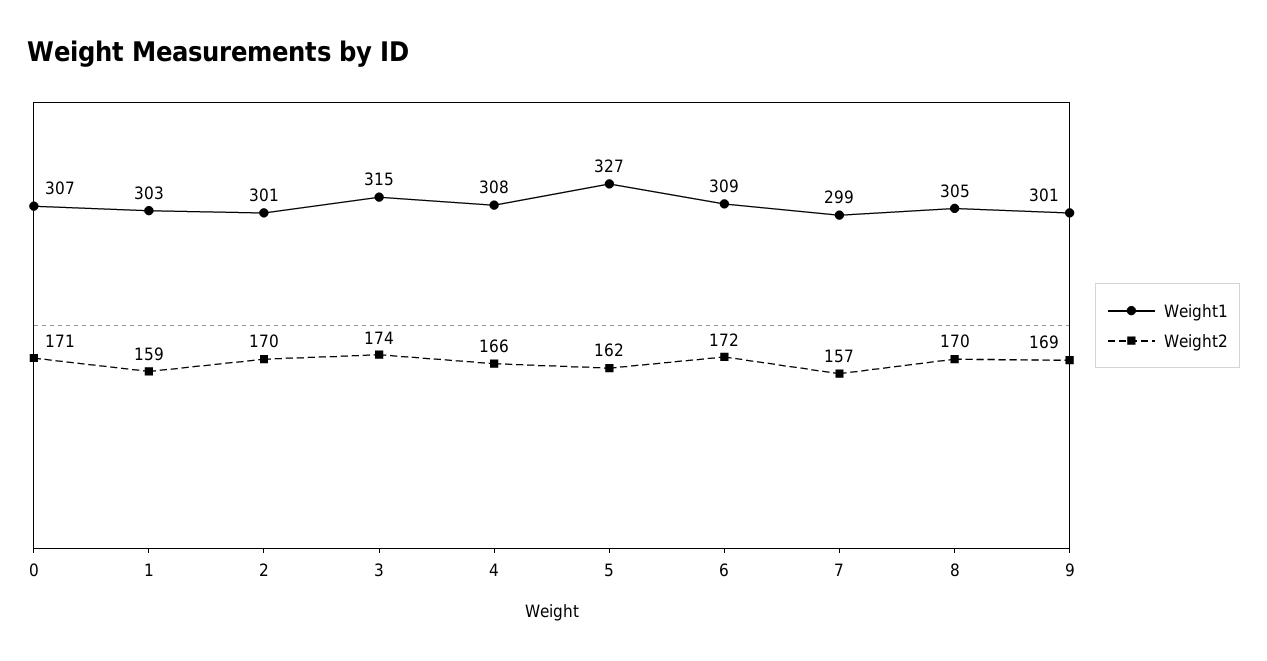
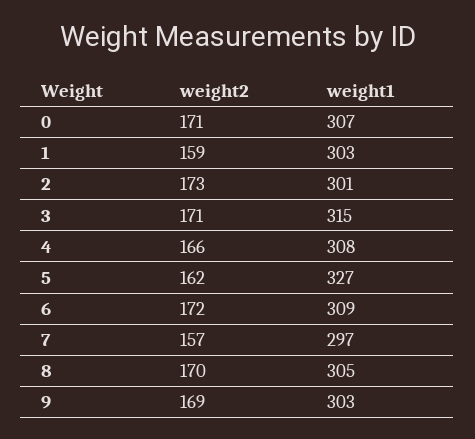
  {
    "Weight1": {
      "0": 307,
      "1": 303,
      "2": 301,
      "3": 315,
      "4": 308,
      "5": 327,
      "6": 309,
-     "7": 299,
+     "7": 297,
      "8": 305,
-     "9": 301
+     "9": 303
    },
    "Weight2": {
      "0": 171,
      "1": 159,
-     "2": 170,
+     "2": 173,
-     "3": 174,
+     "3": 171,
      "4": 166,
      "5": 162,
      "6": 172,
      "7": 157,
      "8": 170,
      "9": 169
    }
  }

